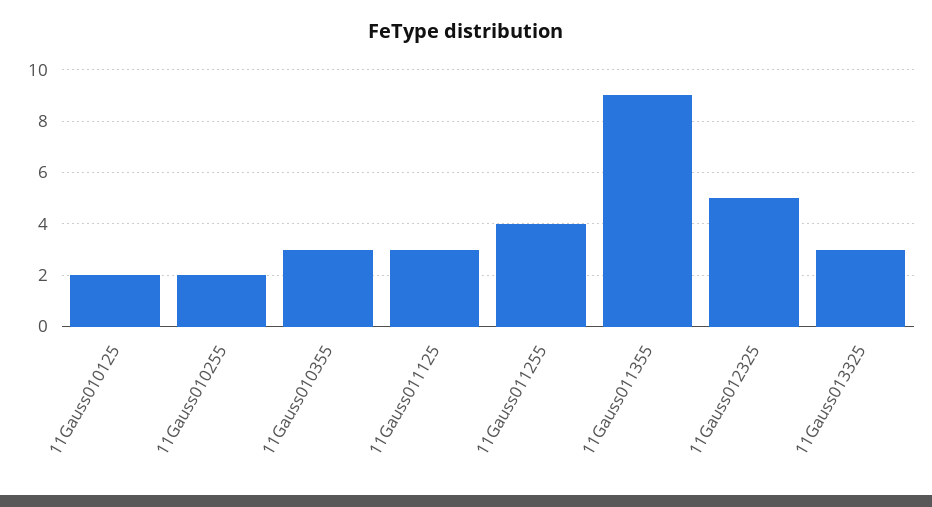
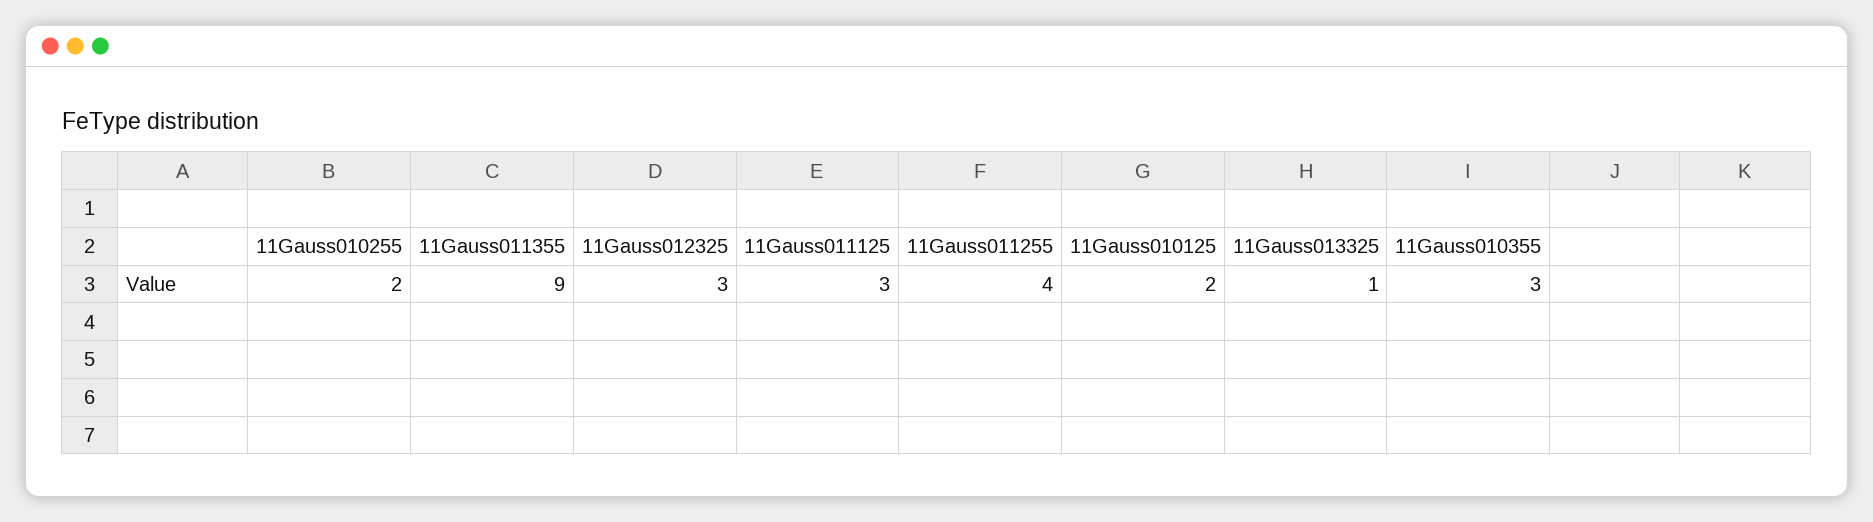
  {
    "11Gauss010125": 2,
    "11Gauss010255": 2,
    "11Gauss010355": 3,
    "11Gauss011125": 3,
    "11Gauss011255": 4,
    "11Gauss011355": 9,
-   "11Gauss012325": 5,
+   "11Gauss012325": 3,
-   "11Gauss013325": 3
+   "11Gauss013325": 1
  }

